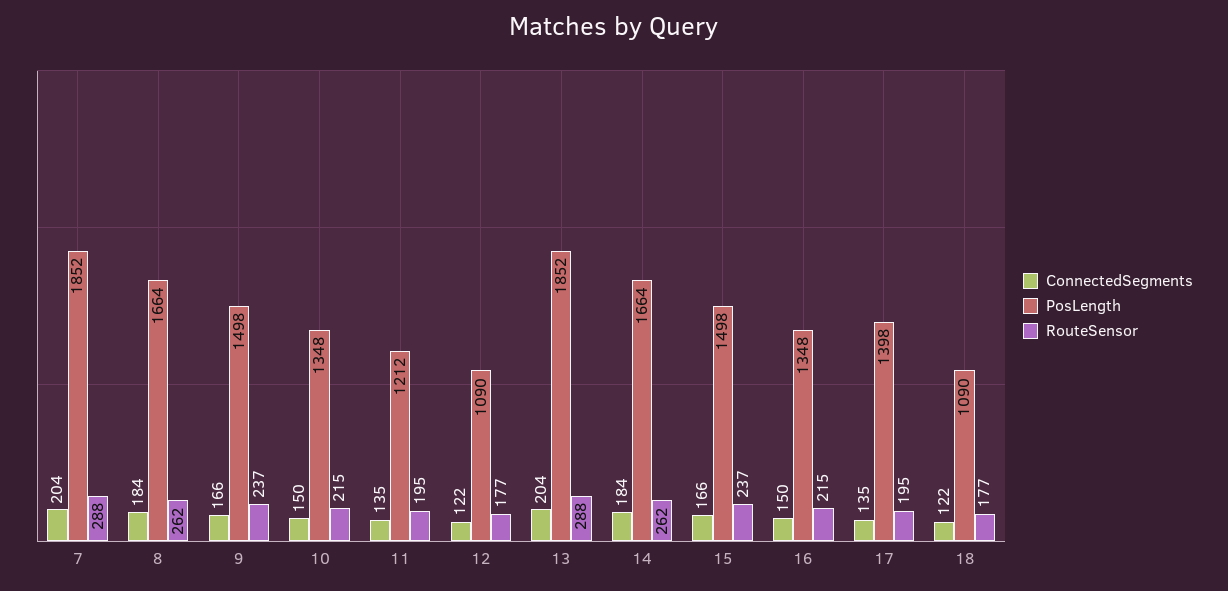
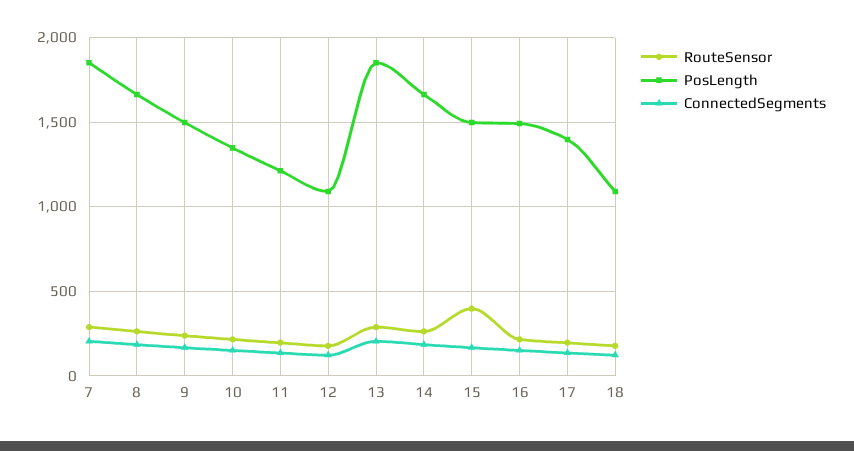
  {
    "ConnectedSegments": {
      "7": 204,
      "8": 184,
      "9": 166,
      "10": 150,
      "11": 135,
      "12": 122,
      "13": 204,
      "14": 184,
      "15": 166,
      "16": 150,
      "17": 135,
      "18": 122
    },
    "PosLength": {
      "7": 1852,
      "8": 1664,
      "9": 1498,
      "10": 1348,
      "11": 1212,
      "12": 1090,
      "13": 1852,
      "14": 1664,
      "15": 1498,
-     "16": 1348,
+     "16": 1500,
      "17": 1398,
      "18": 1090
    },
    "RouteSensor": {
      "7": 288,
      "8": 262,
      "9": 237,
      "10": 215,
      "11": 195,
      "12": 177,
      "13": 288,
      "14": 262,
-     "15": 237,
+     "15": 400,
      "16": 215,
      "17": 195,
      "18": 177
    }
  }

